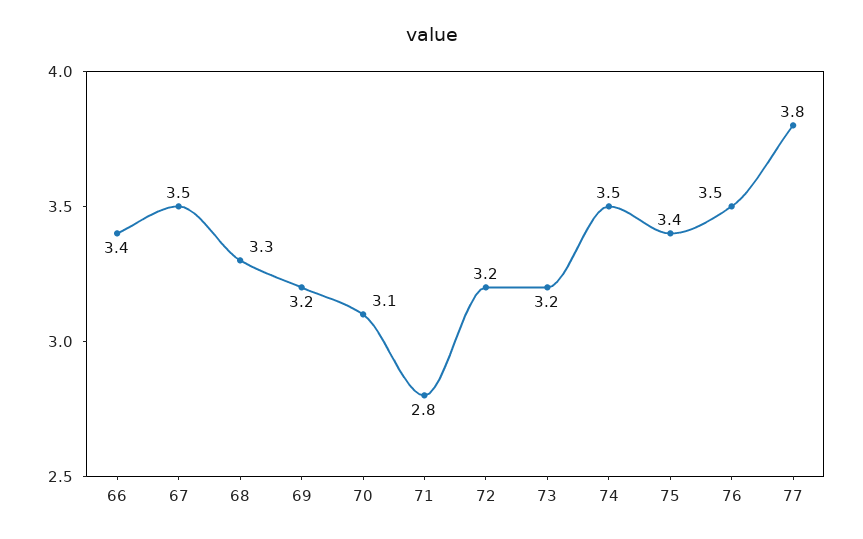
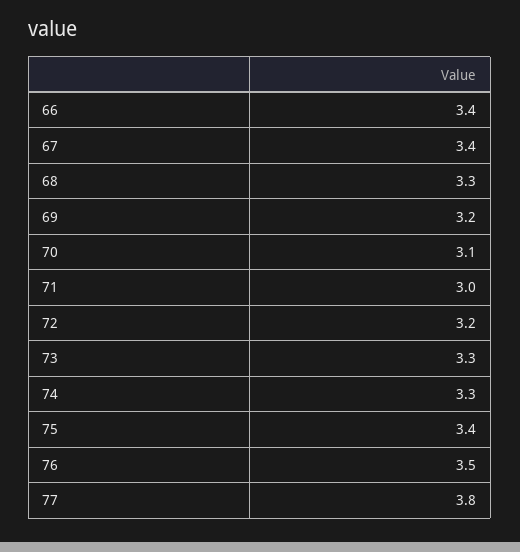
  {
    "66": 3.4,
-   "67": 3.5,
+   "67": 3.4,
    "68": 3.3,
    "69": 3.2,
    "70": 3.1,
-   "71": 2.8,
+   "71": 3,
    "72": 3.2,
-   "73": 3.2,
+   "73": 3.3,
-   "74": 3.5,
+   "74": 3.3,
    "75": 3.4,
    "76": 3.5,
    "77": 3.8
  }

